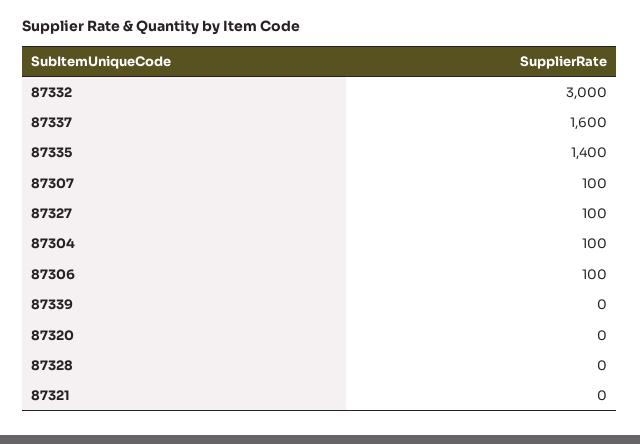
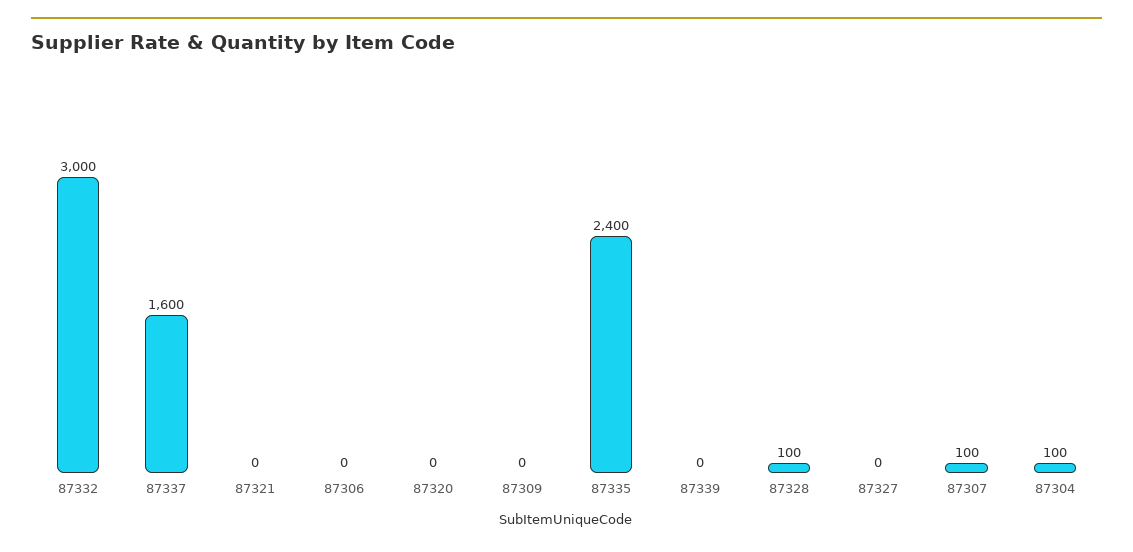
  {
    "87332": 3000,
    "87337": 1600,
-   "87335": 1400,
+   "87335": 2400,
    "87307": 100,
-   "87327": 100,
+   "87327": 0,
    "87304": 100,
-   "87306": 100,
+   "87306": 0,
    "87339": 0,
    "87320": 0,
-   "87328": 0,
+   "87328": 100,
-   "87321": 0
+   "87321": 0,
+   "87309": 0
  }

